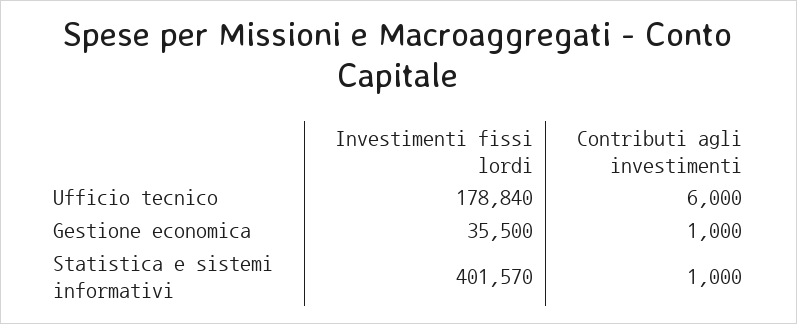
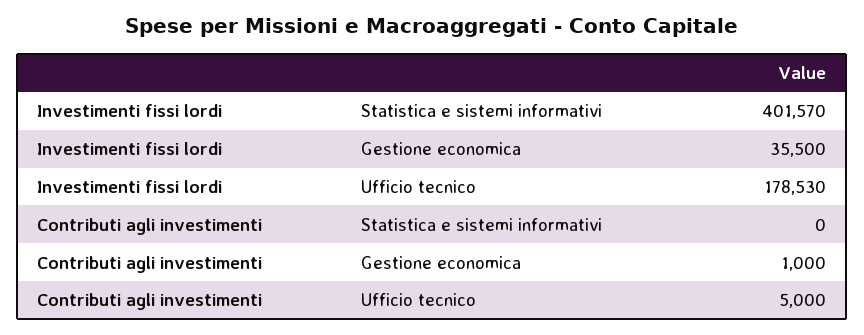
  {
    "Investimenti fissi lordi": {
-     "Ufficio tecnico": 178840,
+     "Ufficio tecnico": 178530,
      "Gestione economica": 35500,
      "Statistica e sistemi informativi": 401570
    },
    "Contributi agli investimenti": {
-     "Ufficio tecnico": 6000,
+     "Ufficio tecnico": 5000,
      "Gestione economica": 1000,
-     "Statistica e sistemi informativi": 1000
+     "Statistica e sistemi informativi": 0
    }
  }

